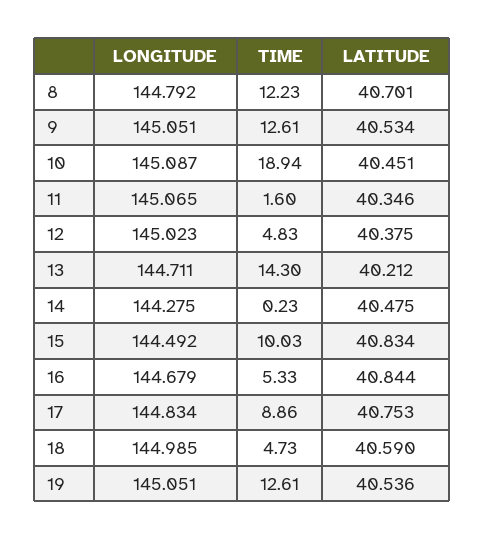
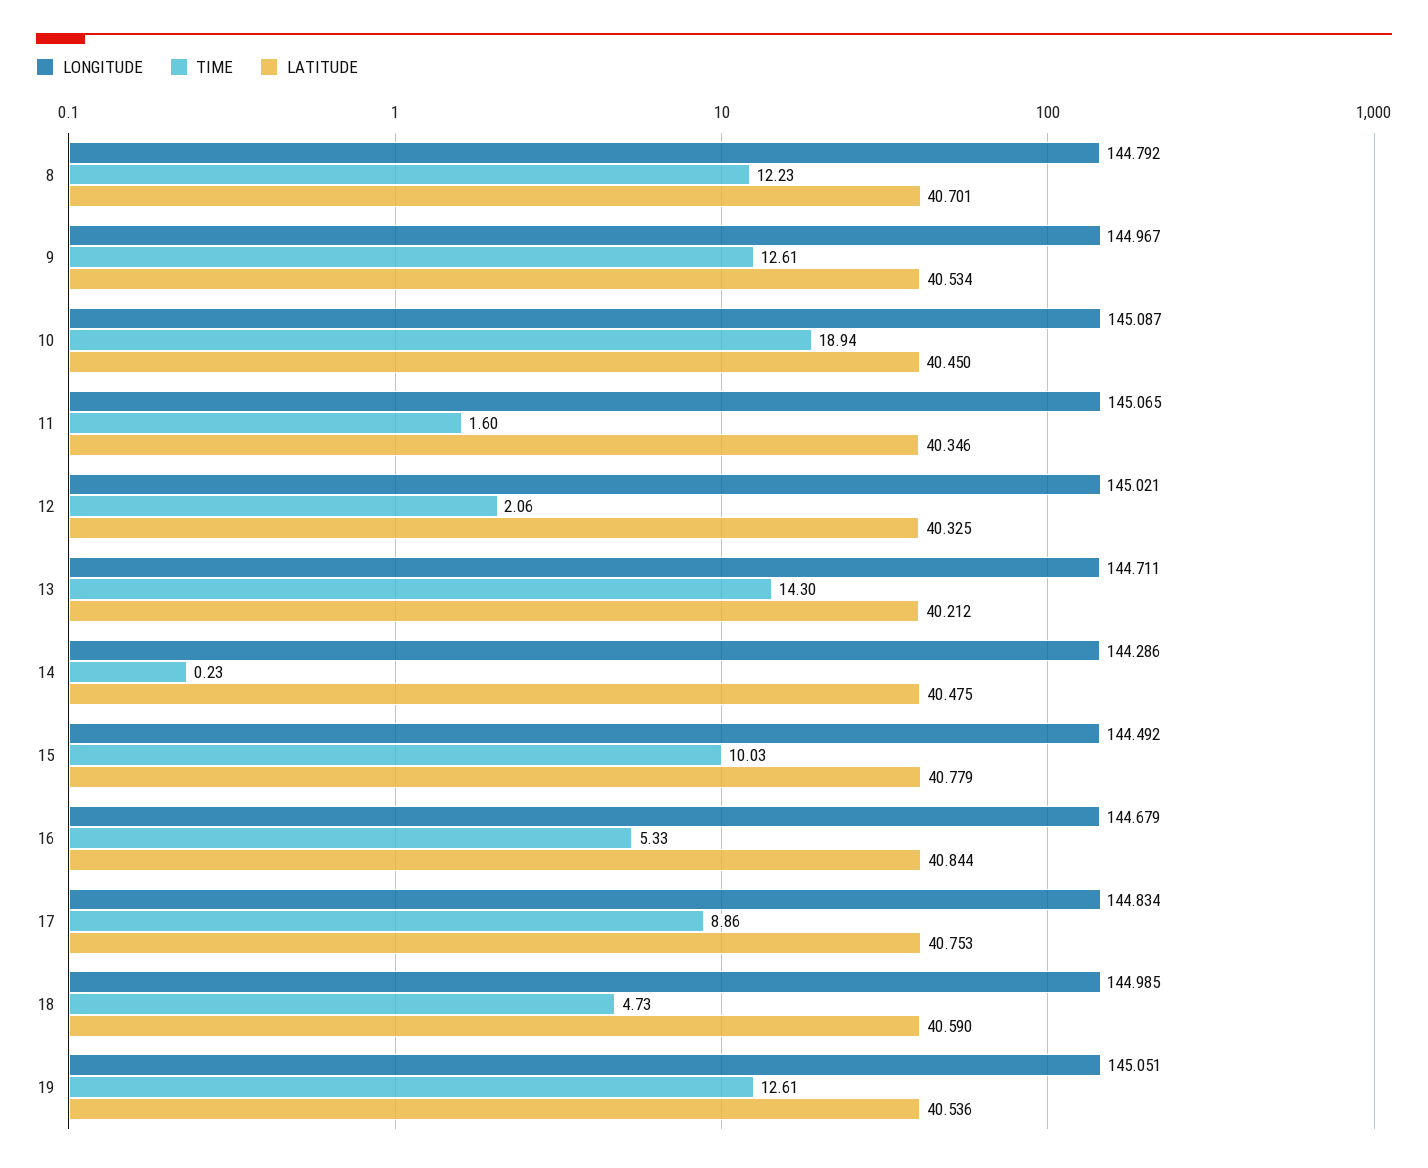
  {
    "LONGITUDE": {
      "8": 144.792,
-     "9": 145.051,
+     "9": 144.967,
      "10": 145.087,
      "11": 145.065,
-     "12": 145.023,
+     "12": 145.021,
      "13": 144.711,
-     "14": 144.275,
+     "14": 144.286,
      "15": 144.492,
      "16": 144.679,
      "17": 144.834,
      "18": 144.985,
      "19": 145.051
    },
    "TIME": {
      "8": 12.23,
      "9": 12.61,
      "10": 18.94,
      "11": 1.6,
-     "12": 4.83,
+     "12": 2.06,
      "13": 14.3,
      "14": 0.23,
      "15": 10.03,
      "16": 5.33,
      "17": 8.86,
      "18": 4.73,
      "19": 12.61
    },
    "LATITUDE": {
      "8": 40.701,
      "9": 40.534,
-     "10": 40.451,
+     "10": 40.45,
      "11": 40.346,
-     "12": 40.375,
+     "12": 40.325,
      "13": 40.212,
      "14": 40.475,
-     "15": 40.834,
+     "15": 40.779,
      "16": 40.844,
      "17": 40.753,
      "18": 40.59,
      "19": 40.536
    }
  }

